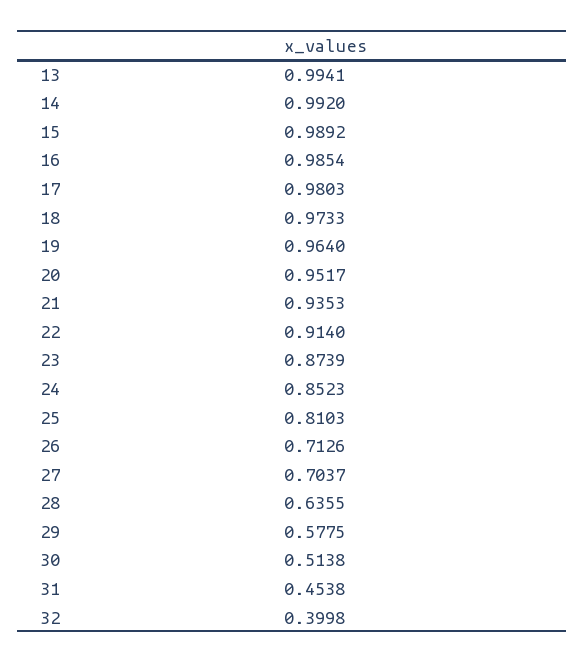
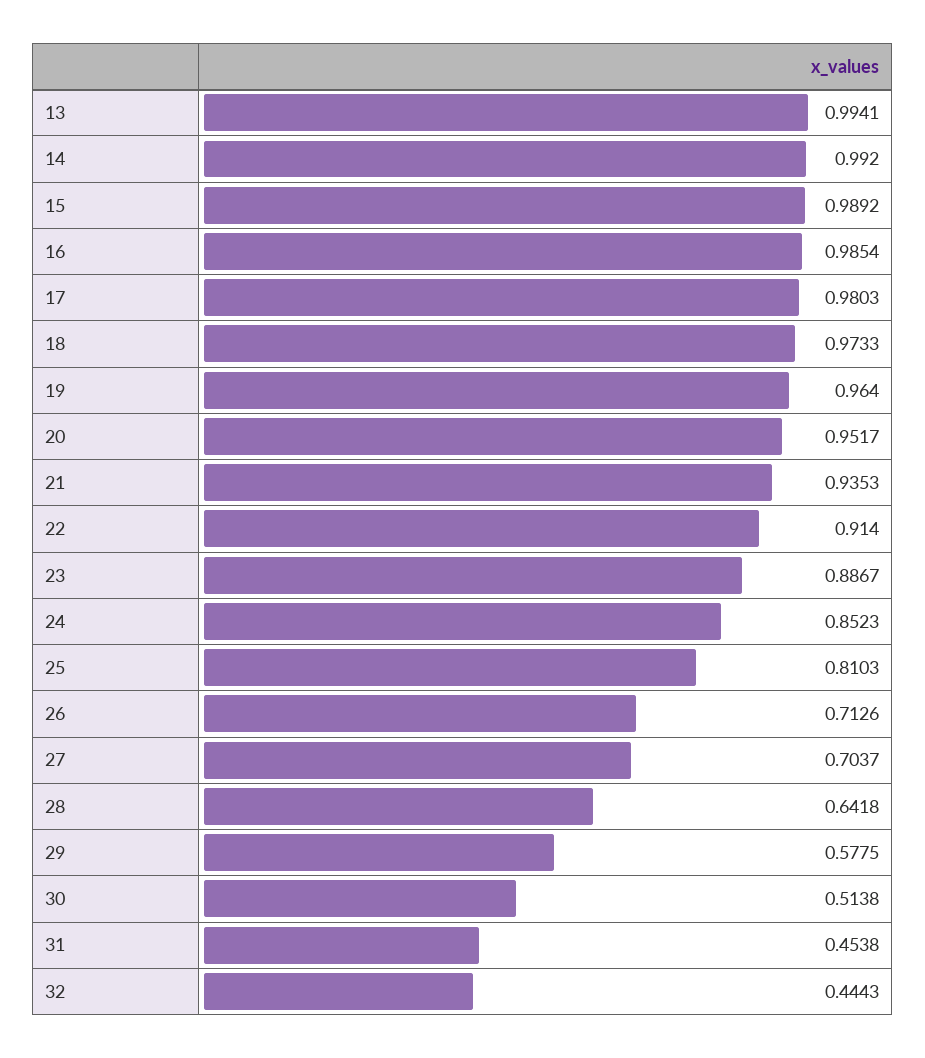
  {
    "13": 0.9941,
    "14": 0.992,
    "15": 0.9892,
    "16": 0.9854,
    "17": 0.9803,
    "18": 0.9733,
    "19": 0.964,
    "20": 0.9517,
    "21": 0.9353,
    "22": 0.914,
-   "23": 0.8739,
+   "23": 0.8867,
    "24": 0.8523,
    "25": 0.8103,
    "26": 0.7126,
    "27": 0.7037,
-   "28": 0.6355,
+   "28": 0.6418,
    "29": 0.5775,
    "30": 0.5138,
    "31": 0.4538,
-   "32": 0.3998
+   "32": 0.4443
  }

